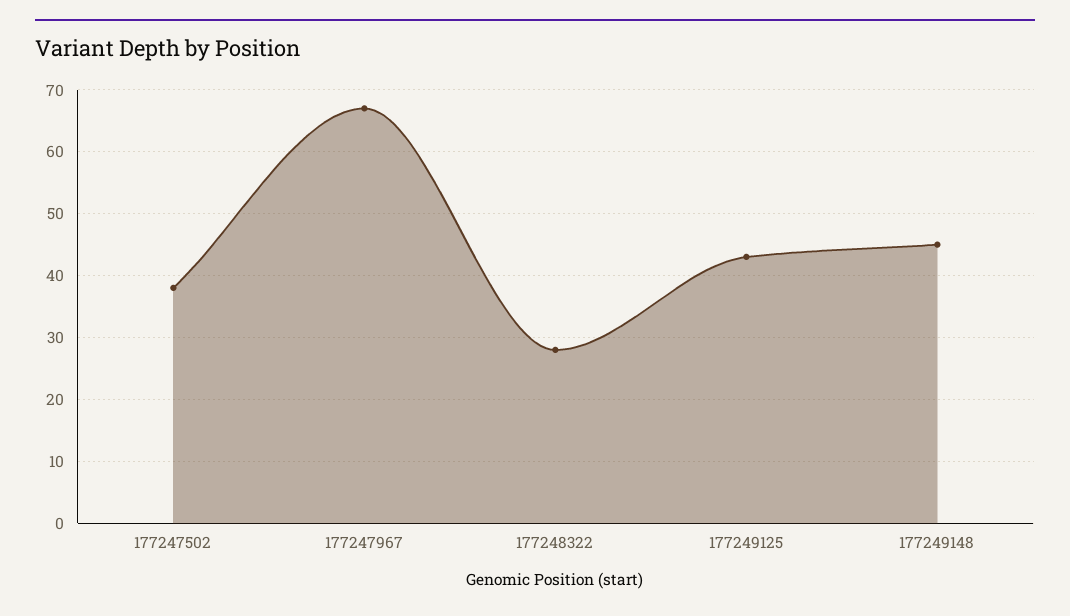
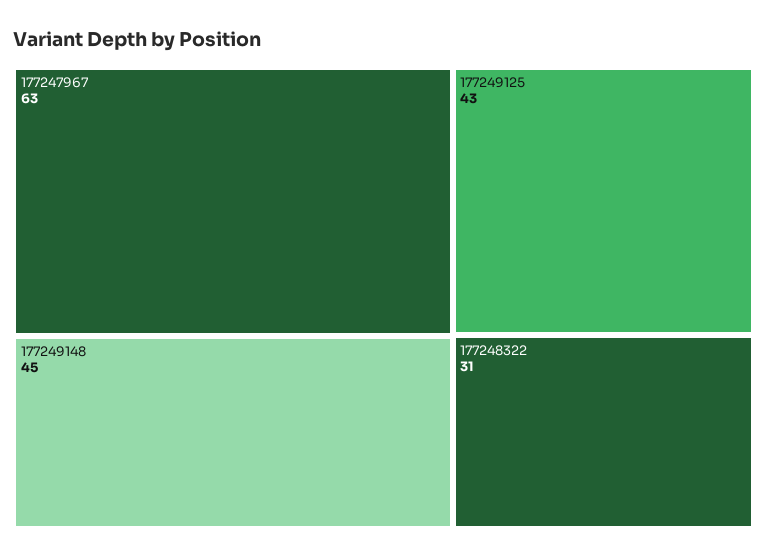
  {
-   "177247502": 38,
-   "177247967": 67,
+   "177247967": 63,
-   "177248322": 28,
+   "177248322": 31,
    "177249125": 43,
    "177249148": 45
  }

